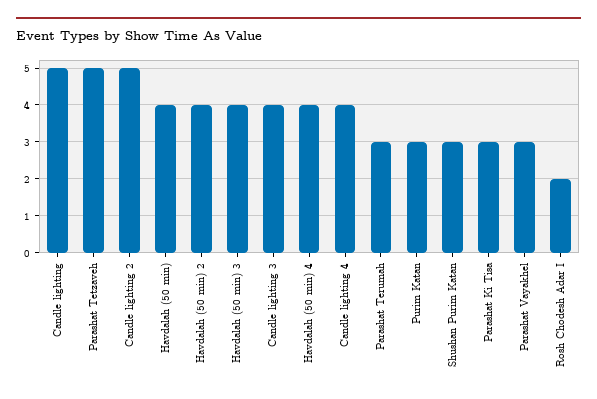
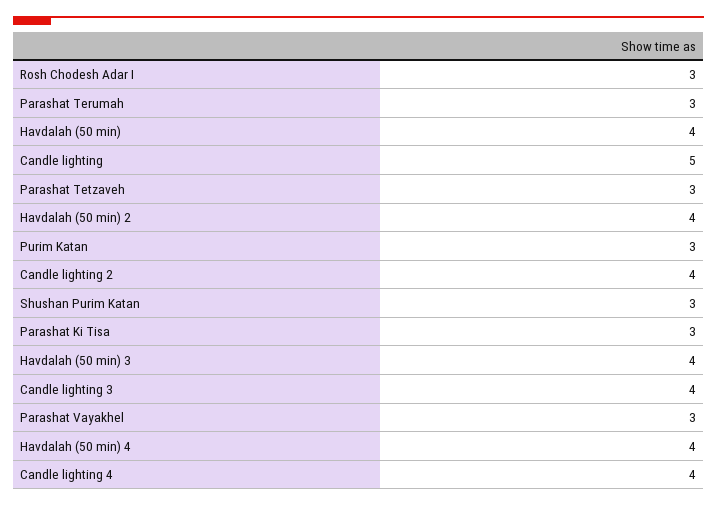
  {
    "Candle lighting": 5,
-   "Parashat Tetzaveh": 5,
+   "Parashat Tetzaveh": 3,
-   "Candle lighting 2": 5,
+   "Candle lighting 2": 4,
    "Havdalah (50 min)": 4,
    "Havdalah (50 min) 2": 4,
    "Havdalah (50 min) 3": 4,
    "Candle lighting 3": 4,
    "Havdalah (50 min) 4": 4,
    "Candle lighting 4": 4,
    "Parashat Terumah": 3,
    "Purim Katan": 3,
    "Shushan Purim Katan": 3,
    "Parashat Ki Tisa": 3,
    "Parashat Vayakhel": 3,
-   "Rosh Chodesh Adar I": 2
+   "Rosh Chodesh Adar I": 3
  }

